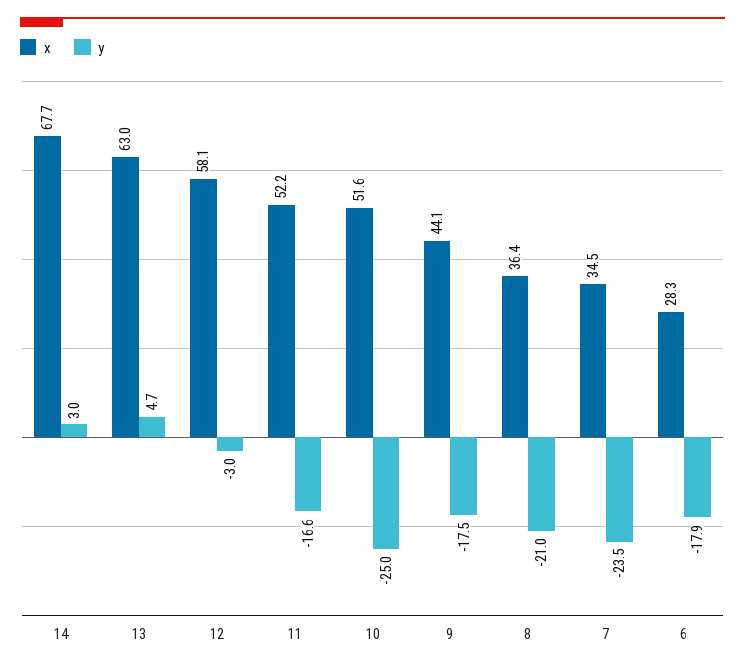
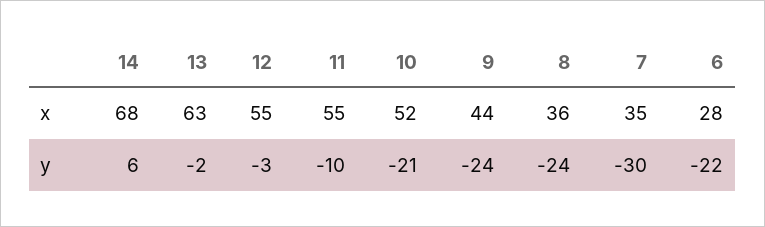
  {
    "x": {
      "14": 67.7,
      "13": 63,
-     "12": 58.1,
+     "12": 55,
-     "11": 52.2,
+     "11": 55,
      "10": 51.6,
      "9": 44.1,
      "8": 36.4,
      "7": 34.5,
      "6": 28.3
    },
    "y": {
-     "14": 3,
+     "14": 6,
-     "13": 4.7,
+     "13": -2,
      "12": -3,
-     "11": -16.6,
+     "11": -10,
-     "10": -25,
+     "10": -21,
-     "9": -17.5,
+     "9": -24,
-     "8": -21,
+     "8": -24,
-     "7": -23.5,
+     "7": -30,
-     "6": -17.9
+     "6": -22
    }
  }

